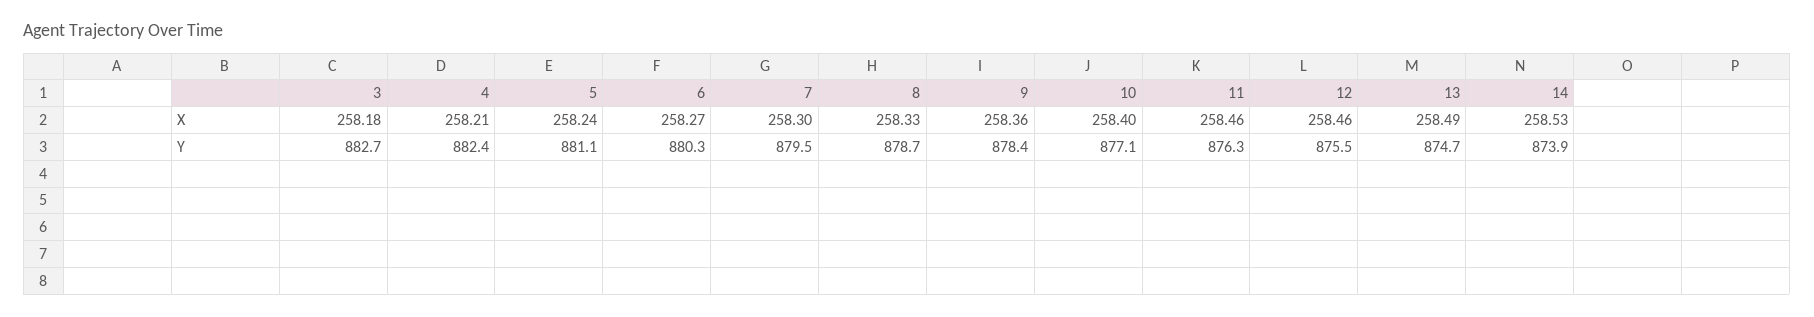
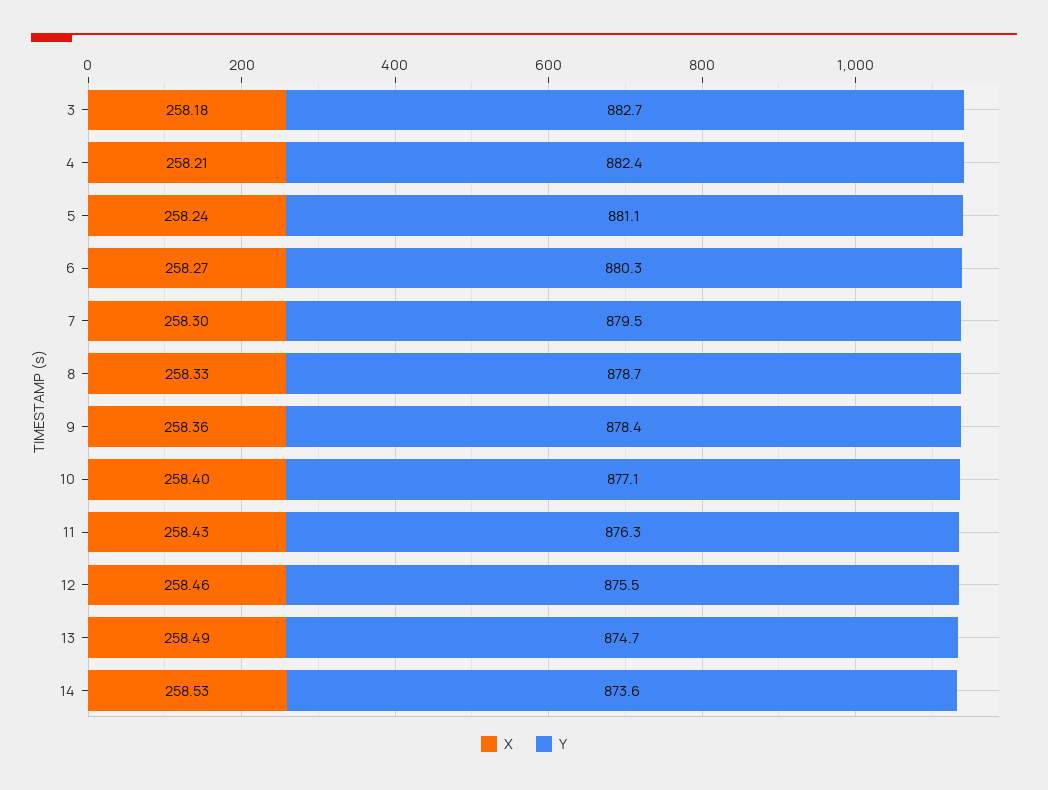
  {
    "X": {
      "3": 258.18,
      "4": 258.21,
      "5": 258.24,
      "6": 258.27,
      "7": 258.3,
      "8": 258.33,
      "9": 258.36,
      "10": 258.4,
-     "11": 258.46,
+     "11": 258.43,
      "12": 258.46,
      "13": 258.49,
      "14": 258.53
    },
    "Y": {
      "3": 882.7,
      "4": 882.4,
      "5": 881.1,
      "6": 880.3,
      "7": 879.5,
      "8": 878.7,
      "9": 878.4,
      "10": 877.1,
      "11": 876.3,
      "12": 875.5,
      "13": 874.7,
-     "14": 873.9
+     "14": 873.6
    }
  }

